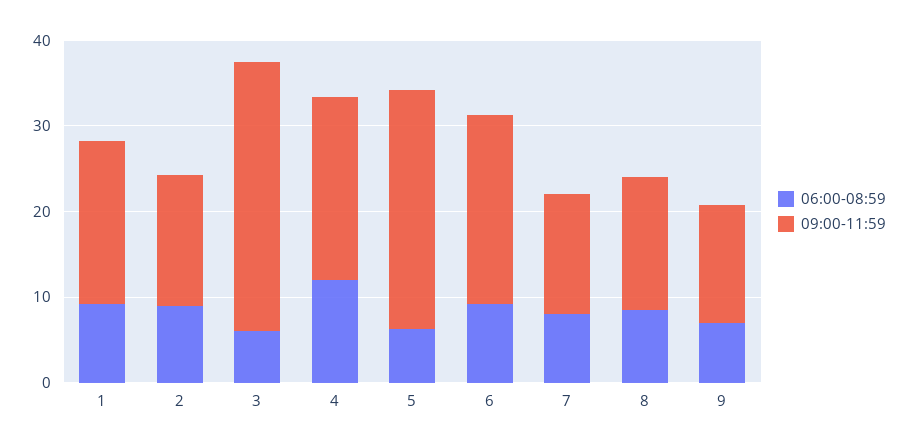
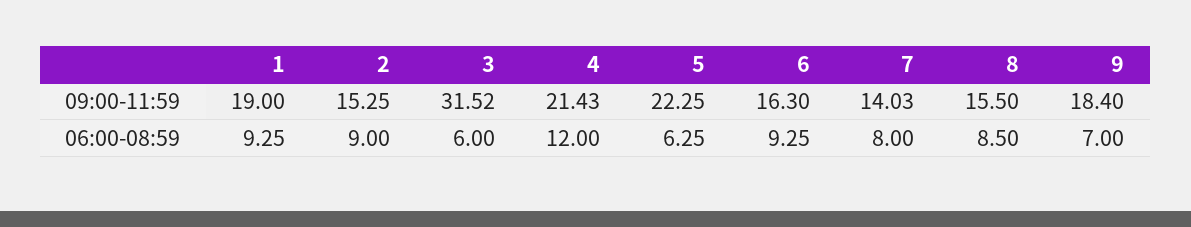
  {
    "06:00-08:59": {
      "1": 9.25,
      "2": 9,
      "3": 6,
      "4": 12,
      "5": 6.25,
      "6": 9.25,
      "7": 8,
      "8": 8.5,
      "9": 7
    },
    "09:00-11:59": {
      "1": 19,
      "2": 15.25,
      "3": 31.52,
      "4": 21.43,
-     "5": 28,
+     "5": 22.25,
-     "6": 22,
+     "6": 16.3,
      "7": 14.03,
      "8": 15.5,
-     "9": 14
+     "9": 18.4
    }
  }

